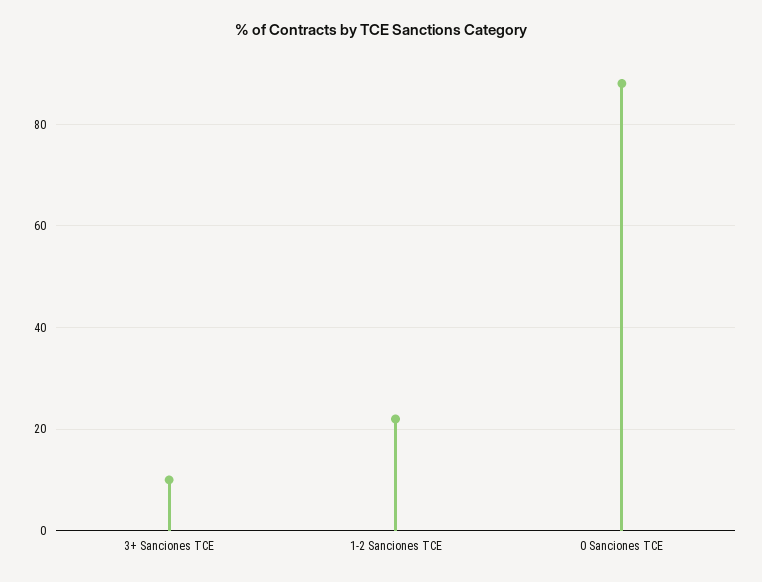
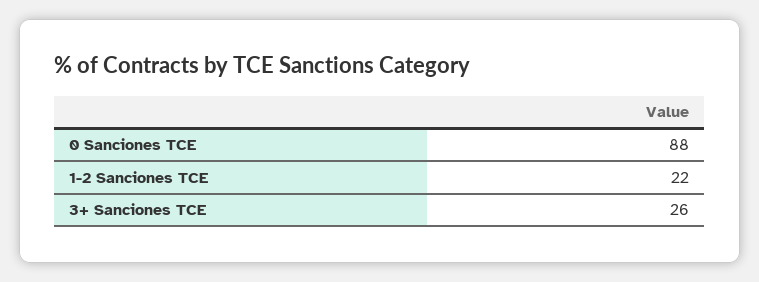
  {
-   "3+ Sanciones TCE": 10,
+   "3+ Sanciones TCE": 26,
    "1-2 Sanciones TCE": 22,
    "0 Sanciones TCE": 88
  }

